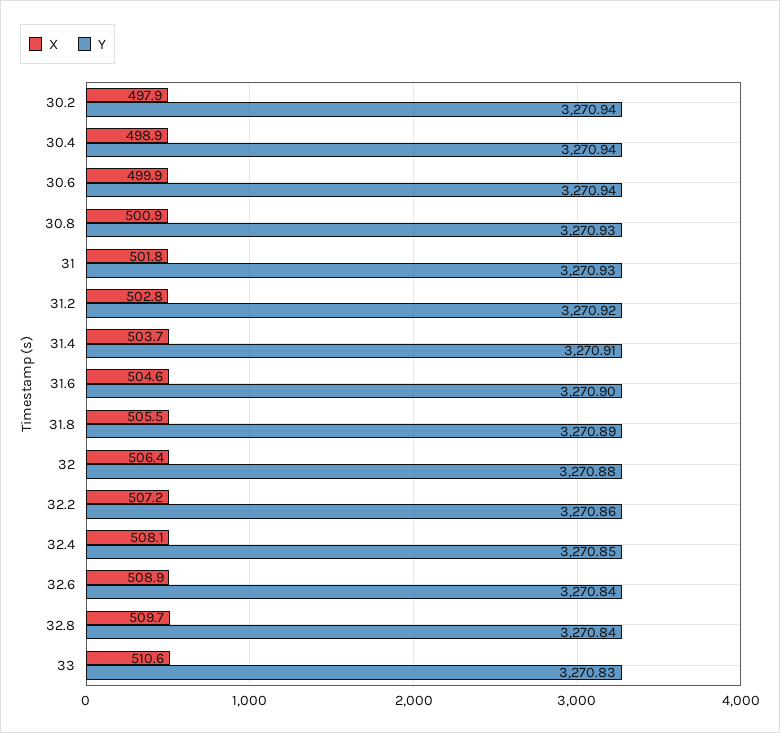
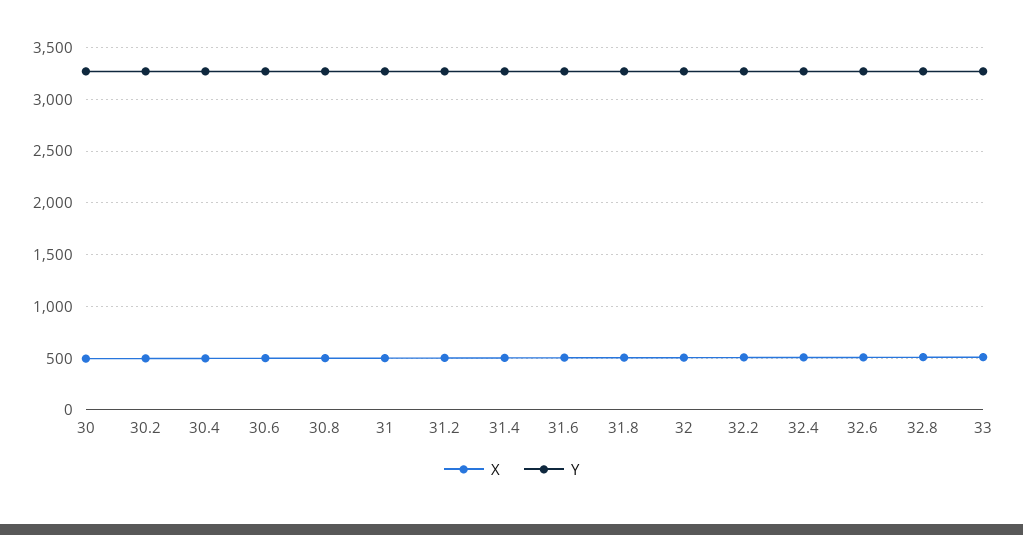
  {
    "X": {
      "30.2": 497.9,
      "30.4": 498.9,
      "30.6": 499.9,
      "30.8": 500.9,
      "31": 501.8,
      "31.2": 502.8,
      "31.4": 503.7,
      "31.6": 504.6,
      "31.8": 505.5,
      "32": 506.4,
      "32.2": 507.2,
      "32.4": 508.1,
      "32.6": 508.9,
      "32.8": 509.7,
-     "33": 510.6
+     "33": 510.6,
+     "30": 500
    },
    "Y": {
      "30.2": 3270.94,
      "30.4": 3270.94,
      "30.6": 3270.94,
      "30.8": 3270.93,
      "31": 3270.93,
      "31.2": 3270.92,
      "31.4": 3270.91,
      "31.6": 3270.9,
      "31.8": 3270.89,
      "32": 3270.88,
      "32.2": 3270.86,
      "32.4": 3270.85,
      "32.6": 3270.84,
      "32.8": 3270.84,
-     "33": 3270.83
+     "33": 3270.83,
+     "30": 3300
    }
  }

